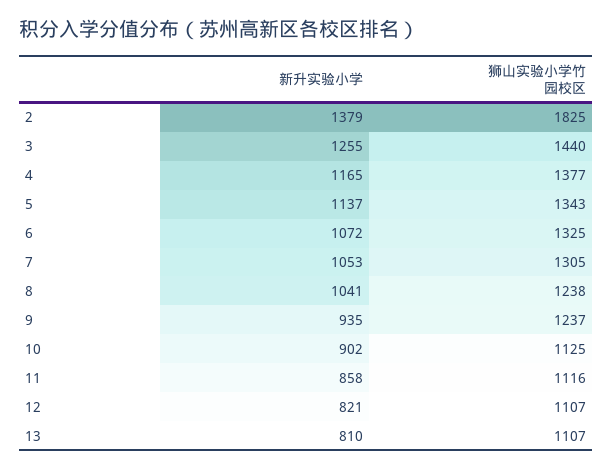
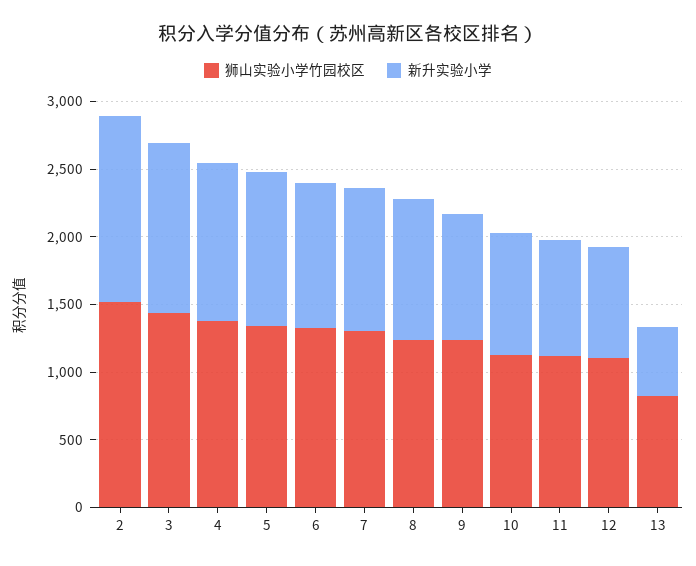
  {
    "新升实验小学": {
      "2": 1379,
      "3": 1255,
      "4": 1165,
      "5": 1137,
      "6": 1072,
      "7": 1053,
      "8": 1041,
      "9": 935,
      "10": 902,
      "11": 858,
      "12": 821,
-     "13": 810
+     "13": 500
    },
    "狮山实验小学竹园校区": {
-     "2": 1825,
+     "2": 1500,
      "3": 1440,
      "4": 1377,
      "5": 1343,
      "6": 1325,
      "7": 1305,
      "8": 1238,
      "9": 1237,
      "10": 1125,
      "11": 1116,
      "12": 1107,
-     "13": 1107
+     "13": 800
    }
  }

